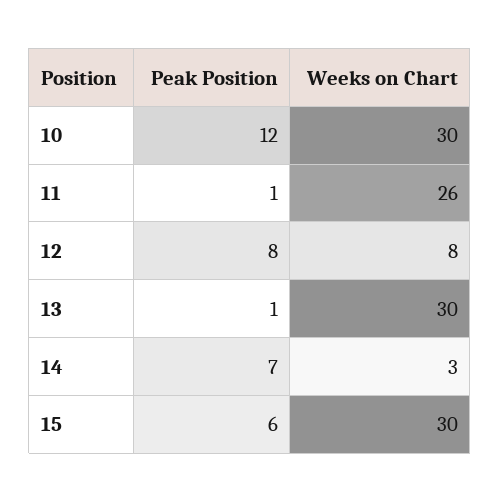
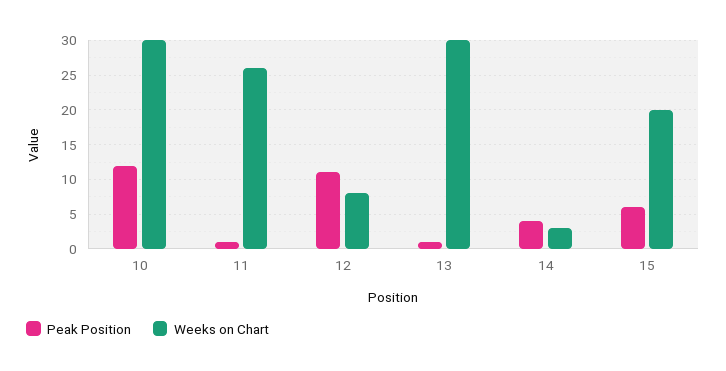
  {
    "Peak Position": {
      "10": 12,
      "11": 1,
-     "12": 8,
+     "12": 11,
      "13": 1,
-     "14": 7,
+     "14": 4,
      "15": 6
    },
    "Weeks on Chart": {
      "10": 30,
      "11": 26,
      "12": 8,
      "13": 30,
      "14": 3,
-     "15": 30
+     "15": 20
    }
  }

